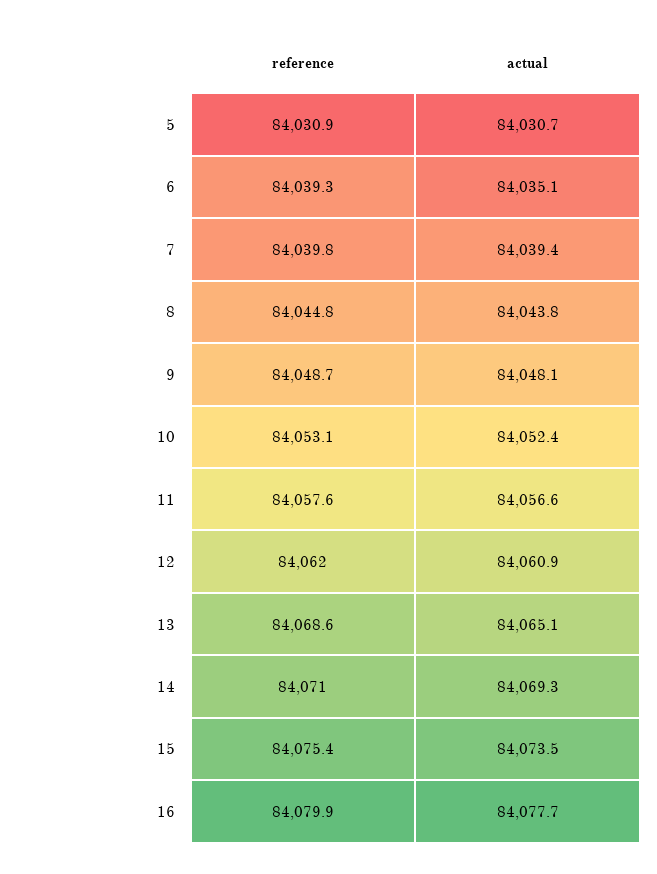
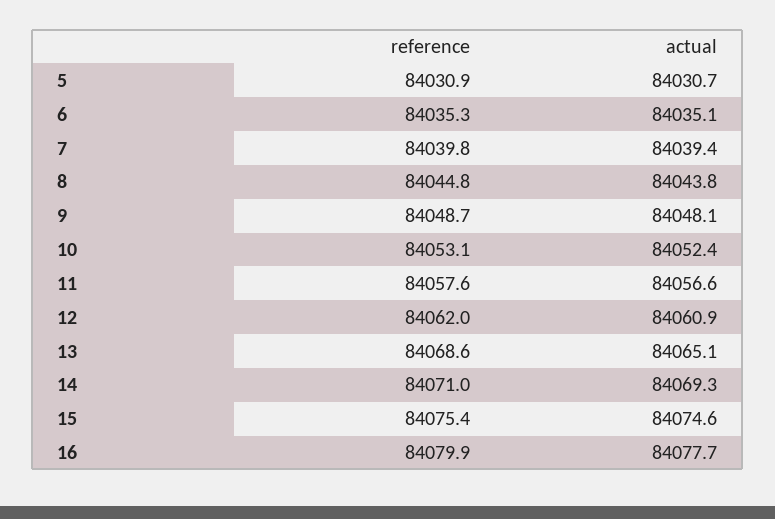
  {
    "reference": {
      "5": 84030.9,
-     "6": 84039.3,
+     "6": 84035.3,
      "7": 84039.8,
      "8": 84044.8,
      "9": 84048.7,
      "10": 84053.1,
      "11": 84057.6,
      "12": 84062,
      "13": 84068.6,
      "14": 84071,
      "15": 84075.4,
      "16": 84079.9
    },
    "actual": {
      "5": 84030.7,
      "6": 84035.1,
      "7": 84039.4,
      "8": 84043.8,
      "9": 84048.1,
      "10": 84052.4,
      "11": 84056.6,
      "12": 84060.9,
      "13": 84065.1,
      "14": 84069.3,
-     "15": 84073.5,
+     "15": 84074.6,
      "16": 84077.7
    }
  }

